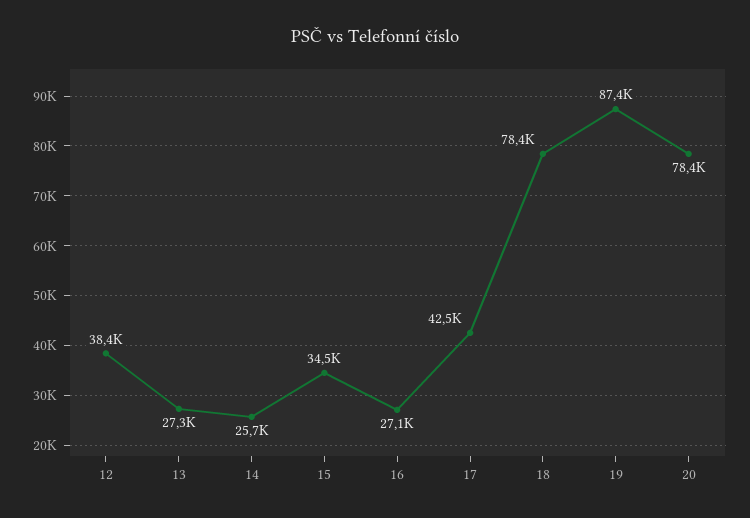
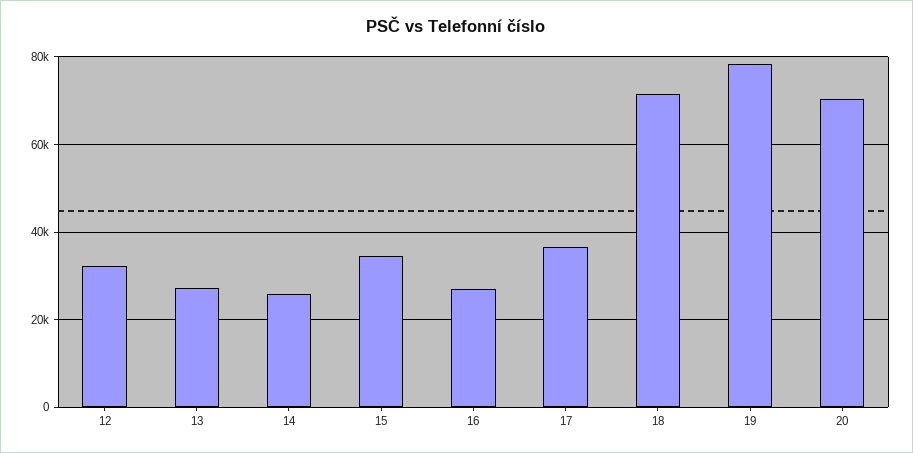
  {
-   "12": 38400,
+   "12": 32000,
    "13": 27300,
    "14": 25700,
    "15": 34500,
    "16": 27100,
-   "17": 42500,
+   "17": 36000,
-   "18": 78400,
+   "18": 72000,
-   "19": 87400,
+   "19": 78000,
-   "20": 78400
+   "20": 70000
  }

